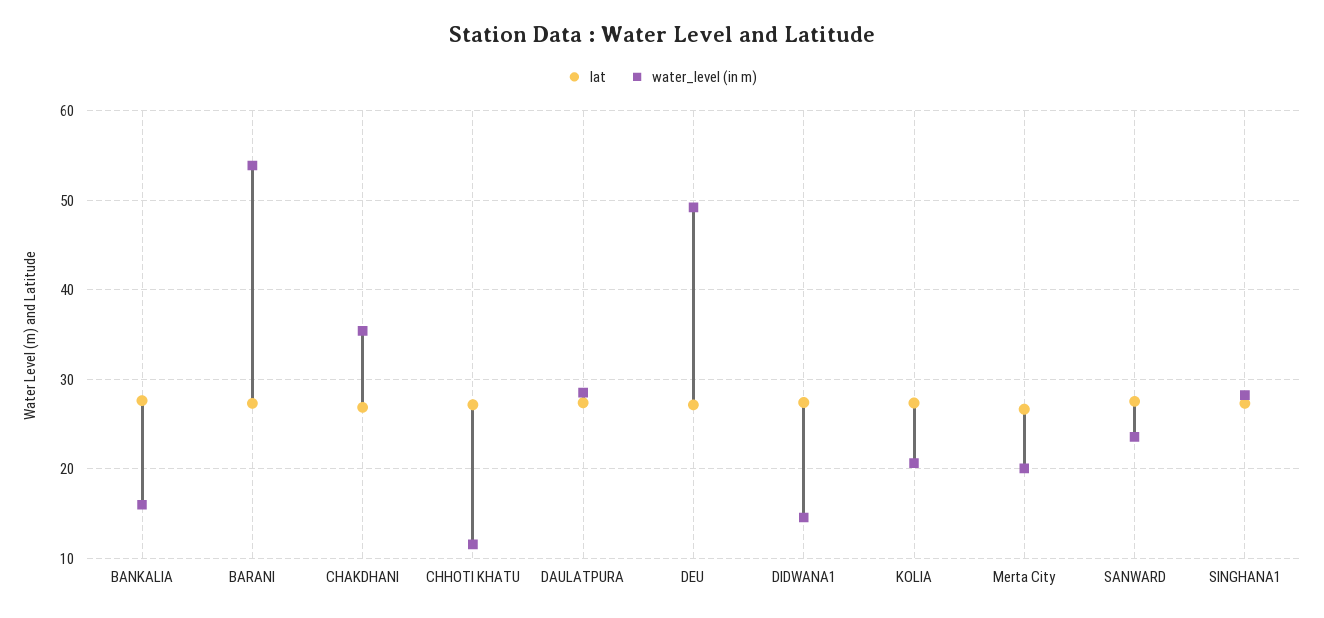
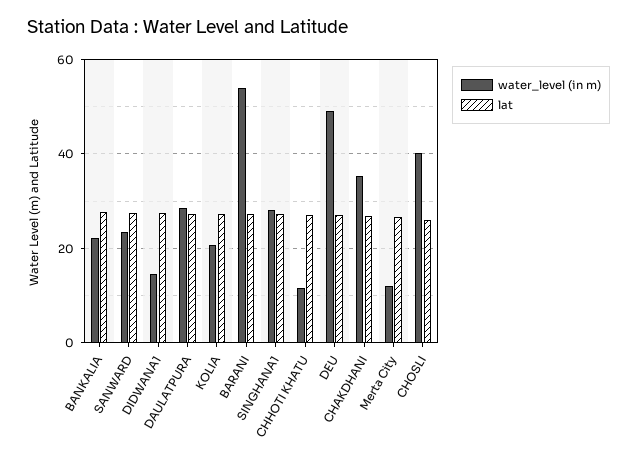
  {
    "lat": {
      "BANKALIA": 28,
      "BARANI": 27,
      "CHAKDHANI": 27,
      "CHHOTI KHATU": 27,
      "DAULATPURA": 27,
      "DEU": 27,
      "DIDWANA1": 27,
      "KOLIA": 27,
      "Merta City": 27,
      "SANWARD": 28,
-     "SINGHANA1": 27
+     "SINGHANA1": 27,
+     "CHOSLI": 26
    },
    "water_level (in m)": {
-     "BANKALIA": 16,
+     "BANKALIA": 22,
      "BARANI": 54,
      "CHAKDHANI": 35,
      "CHHOTI KHATU": 12,
      "DAULATPURA": 29,
      "DEU": 49,
      "DIDWANA1": 15,
      "KOLIA": 21,
-     "Merta City": 20,
+     "Merta City": 12,
      "SANWARD": 24,
-     "SINGHANA1": 28
+     "SINGHANA1": 28,
+     "CHOSLI": 40
    }
  }

